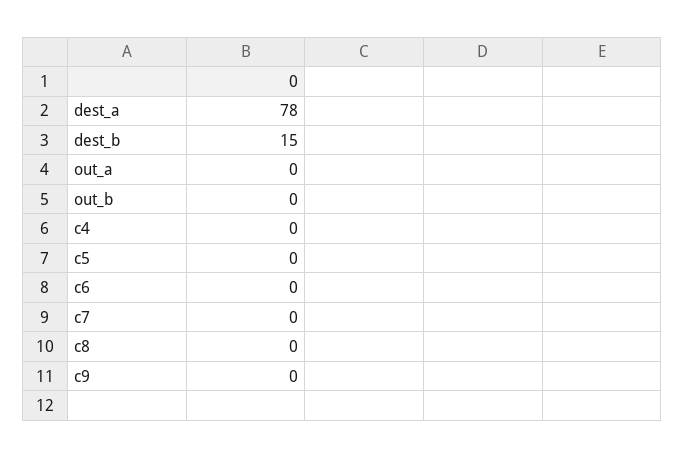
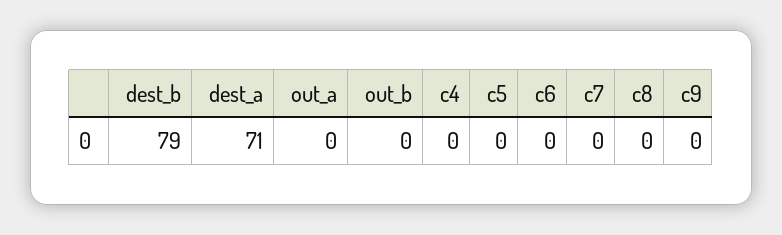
  {
-   "dest_a": 78,
+   "dest_a": 71,
-   "dest_b": 15,
+   "dest_b": 79,
    "out_a": 0,
    "out_b": 0,
    "c4": 0,
    "c5": 0,
    "c6": 0,
    "c7": 0,
    "c8": 0,
    "c9": 0
  }

